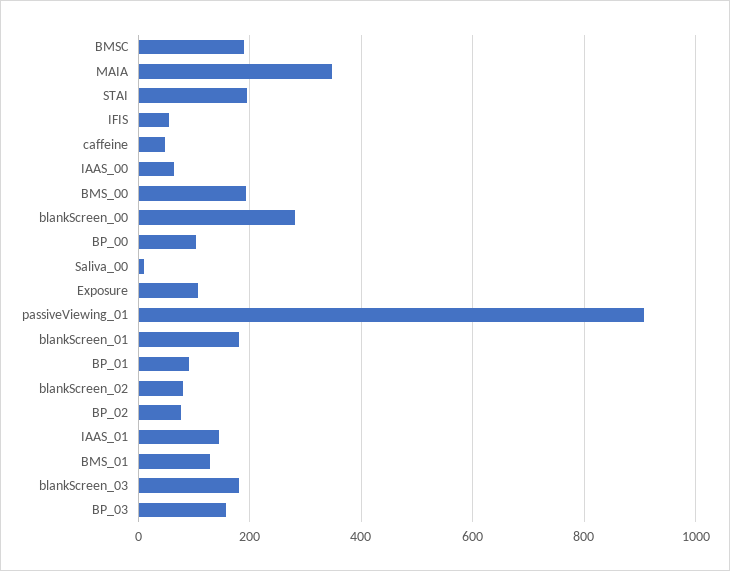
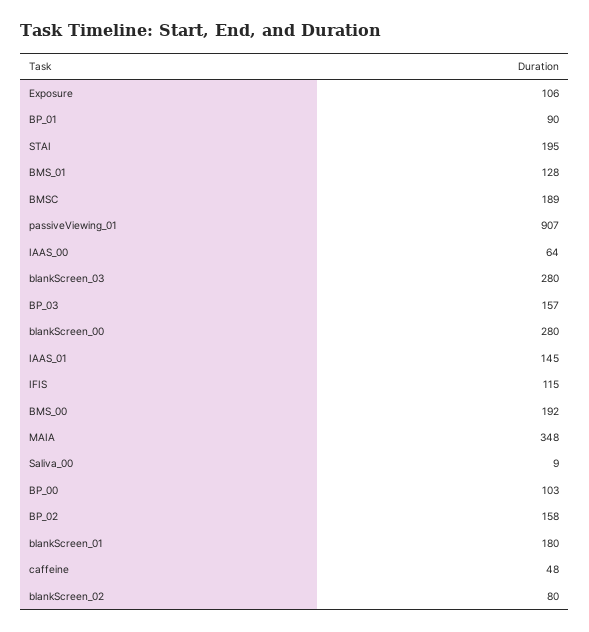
  {
    "BMSC": 189,
    "MAIA": 348,
    "STAI": 195,
-   "IFIS": 60,
+   "IFIS": 115,
    "caffeine": 48,
    "IAAS_00": 64,
    "BMS_00": 192,
    "blankScreen_00": 280,
    "BP_00": 103,
    "Saliva_00": 9,
    "Exposure": 106,
    "passiveViewing_01": 907,
    "blankScreen_01": 180,
    "BP_01": 90,
    "blankScreen_02": 80,
-   "BP_02": 80,
+   "BP_02": 158,
    "IAAS_01": 145,
    "BMS_01": 128,
-   "blankScreen_03": 180,
+   "blankScreen_03": 280,
    "BP_03": 157
  }

